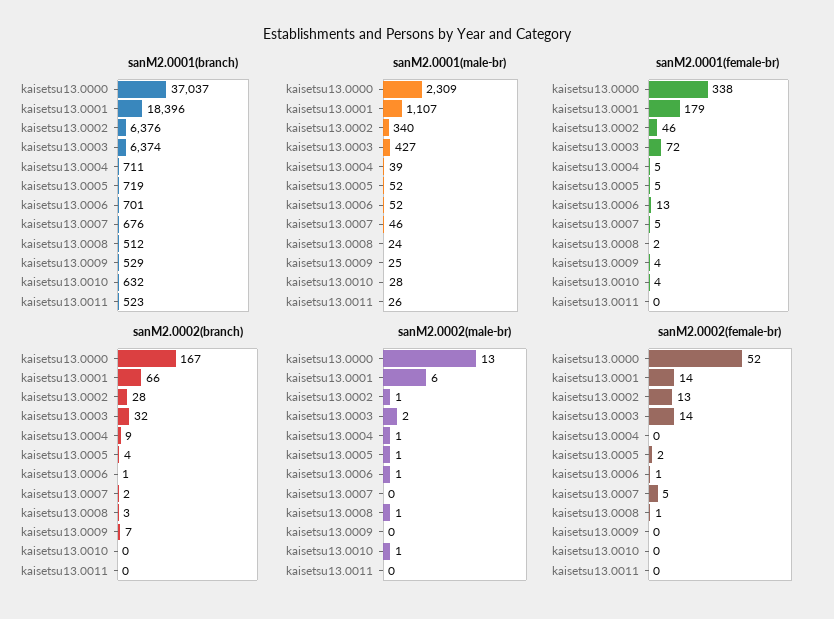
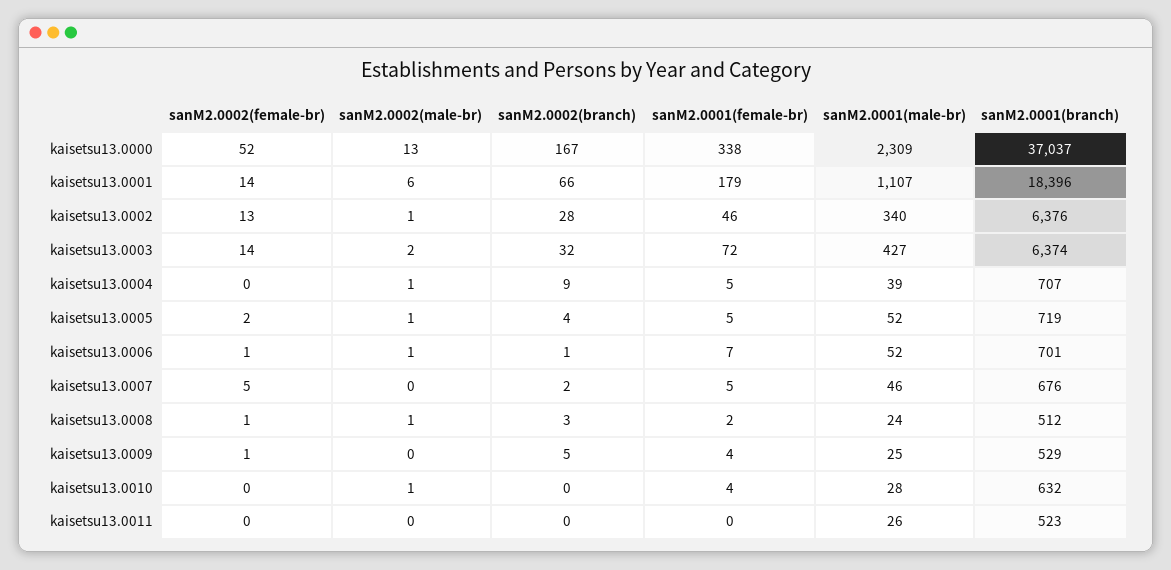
  {
    "sanM2.0001(branch)": {
      "kaisetsu13.0000": 37037,
      "kaisetsu13.0001": 18396,
      "kaisetsu13.0002": 6376,
      "kaisetsu13.0003": 6374,
-     "kaisetsu13.0004": 711,
+     "kaisetsu13.0004": 707,
      "kaisetsu13.0005": 719,
      "kaisetsu13.0006": 701,
      "kaisetsu13.0007": 676,
      "kaisetsu13.0008": 512,
      "kaisetsu13.0009": 529,
      "kaisetsu13.0010": 632,
      "kaisetsu13.0011": 523
    },
    "sanM2.0001(male-br)": {
      "kaisetsu13.0000": 2309,
      "kaisetsu13.0001": 1107,
      "kaisetsu13.0002": 340,
      "kaisetsu13.0003": 427,
      "kaisetsu13.0004": 39,
      "kaisetsu13.0005": 52,
      "kaisetsu13.0006": 52,
      "kaisetsu13.0007": 46,
      "kaisetsu13.0008": 24,
      "kaisetsu13.0009": 25,
      "kaisetsu13.0010": 28,
      "kaisetsu13.0011": 26
    },
    "sanM2.0001(female-br)": {
      "kaisetsu13.0000": 338,
      "kaisetsu13.0001": 179,
      "kaisetsu13.0002": 46,
      "kaisetsu13.0003": 72,
      "kaisetsu13.0004": 5,
      "kaisetsu13.0005": 5,
-     "kaisetsu13.0006": 13,
+     "kaisetsu13.0006": 7,
      "kaisetsu13.0007": 5,
      "kaisetsu13.0008": 2,
      "kaisetsu13.0009": 4,
      "kaisetsu13.0010": 4,
      "kaisetsu13.0011": 0
    },
    "sanM2.0002(branch)": {
      "kaisetsu13.0000": 167,
      "kaisetsu13.0001": 66,
      "kaisetsu13.0002": 28,
      "kaisetsu13.0003": 32,
      "kaisetsu13.0004": 9,
      "kaisetsu13.0005": 4,
      "kaisetsu13.0006": 1,
      "kaisetsu13.0007": 2,
      "kaisetsu13.0008": 3,
-     "kaisetsu13.0009": 7,
+     "kaisetsu13.0009": 5,
      "kaisetsu13.0010": 0,
      "kaisetsu13.0011": 0
    },
    "sanM2.0002(male-br)": {
      "kaisetsu13.0000": 13,
      "kaisetsu13.0001": 6,
      "kaisetsu13.0002": 1,
      "kaisetsu13.0003": 2,
      "kaisetsu13.0004": 1,
      "kaisetsu13.0005": 1,
      "kaisetsu13.0006": 1,
      "kaisetsu13.0007": 0,
      "kaisetsu13.0008": 1,
      "kaisetsu13.0009": 0,
      "kaisetsu13.0010": 1,
      "kaisetsu13.0011": 0
    },
    "sanM2.0002(female-br)": {
      "kaisetsu13.0000": 52,
      "kaisetsu13.0001": 14,
      "kaisetsu13.0002": 13,
      "kaisetsu13.0003": 14,
      "kaisetsu13.0004": 0,
      "kaisetsu13.0005": 2,
      "kaisetsu13.0006": 1,
      "kaisetsu13.0007": 5,
      "kaisetsu13.0008": 1,
-     "kaisetsu13.0009": 0,
+     "kaisetsu13.0009": 1,
      "kaisetsu13.0010": 0,
      "kaisetsu13.0011": 0
    }
  }

